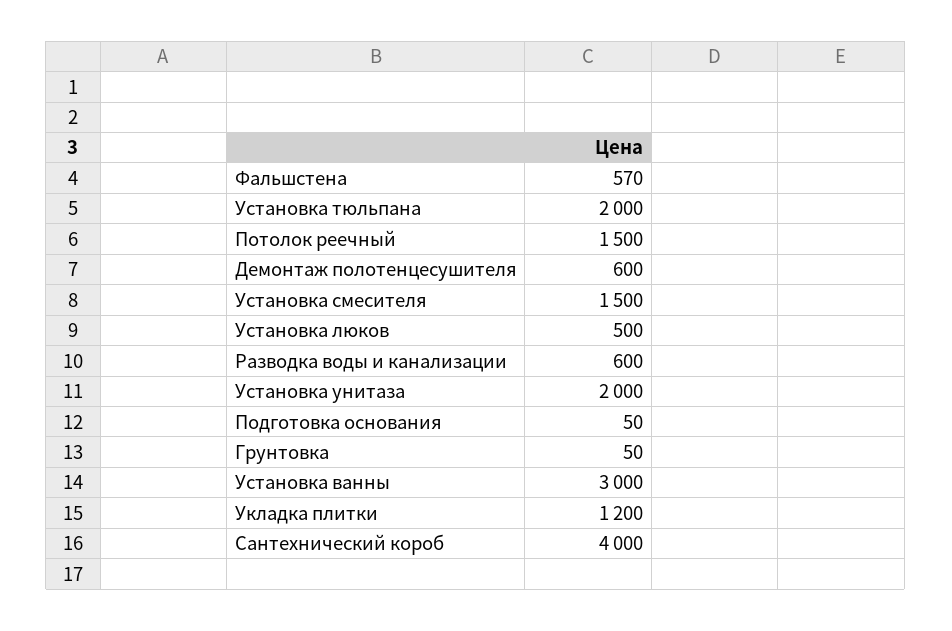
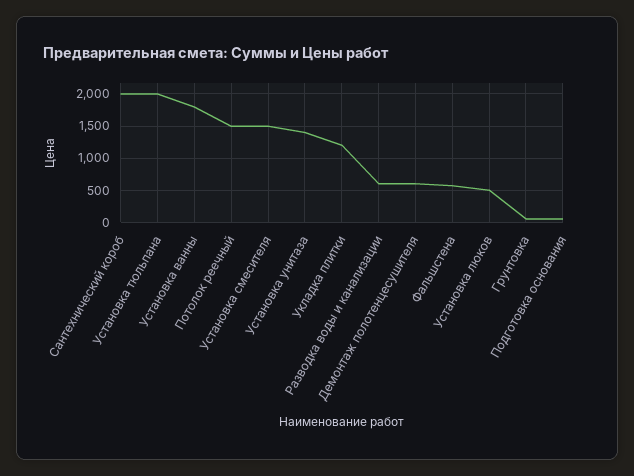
  {
    "Фальшстена": 570,
    "Установка тюльпана": 2000,
    "Потолок реечный": 1500,
    "Демонтаж полотенцесушителя": 600,
    "Установка смесителя": 1500,
    "Установка люков": 500,
    "Разводка воды и канализации": 600,
-   "Установка унитаза": 2000,
+   "Установка унитаза": 1400,
    "Подготовка основания": 50,
    "Грунтовка": 50,
-   "Установка ванны": 3000,
+   "Установка ванны": 1800,
    "Укладка плитки": 1200,
-   "Сантехнический короб": 4000
+   "Сантехнический короб": 2000
  }

